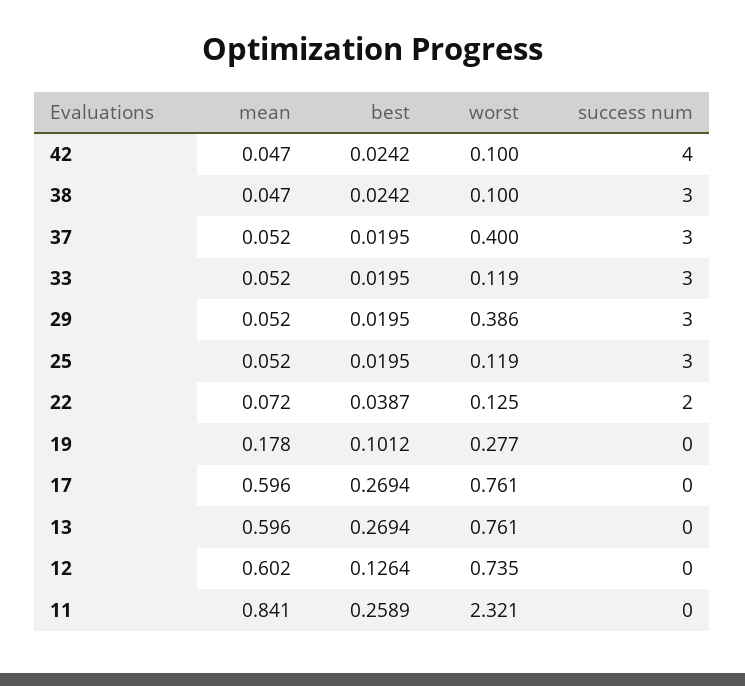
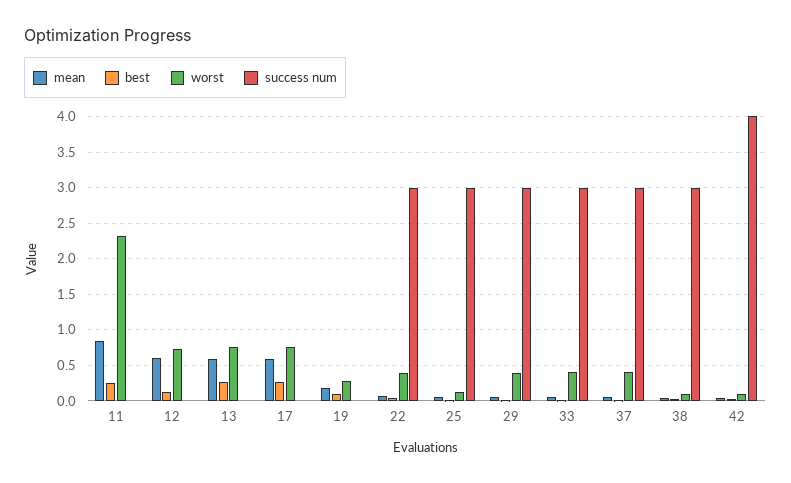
  {
    "mean": {
      "42": 0.047,
      "38": 0.047,
      "37": 0.052,
      "33": 0.052,
      "29": 0.052,
      "25": 0.052,
      "22": 0.072,
      "19": 0.178,
      "17": 0.596,
      "13": 0.596,
      "12": 0.602,
      "11": 0.841
    },
    "best": {
      "42": 0.0242,
      "38": 0.0242,
      "37": 0.0195,
      "33": 0.0195,
      "29": 0.0195,
      "25": 0.0195,
      "22": 0.0387,
      "19": 0.1012,
      "17": 0.2694,
      "13": 0.2694,
      "12": 0.1264,
      "11": 0.2589
    },
    "worst": {
      "42": 0.1,
      "38": 0.1,
      "37": 0.4,
-     "33": 0.119,
+     "33": 0.4,
      "29": 0.386,
      "25": 0.119,
-     "22": 0.125,
+     "22": 0.4,
      "19": 0.277,
      "17": 0.761,
      "13": 0.761,
      "12": 0.735,
      "11": 2.321
    },
    "success num": {
      "42": 4,
      "38": 3,
      "37": 3,
      "33": 3,
      "29": 3,
      "25": 3,
-     "22": 2,
+     "22": 3,
      "19": 0,
      "17": 0,
      "13": 0,
      "12": 0,
      "11": 0
    }
  }

